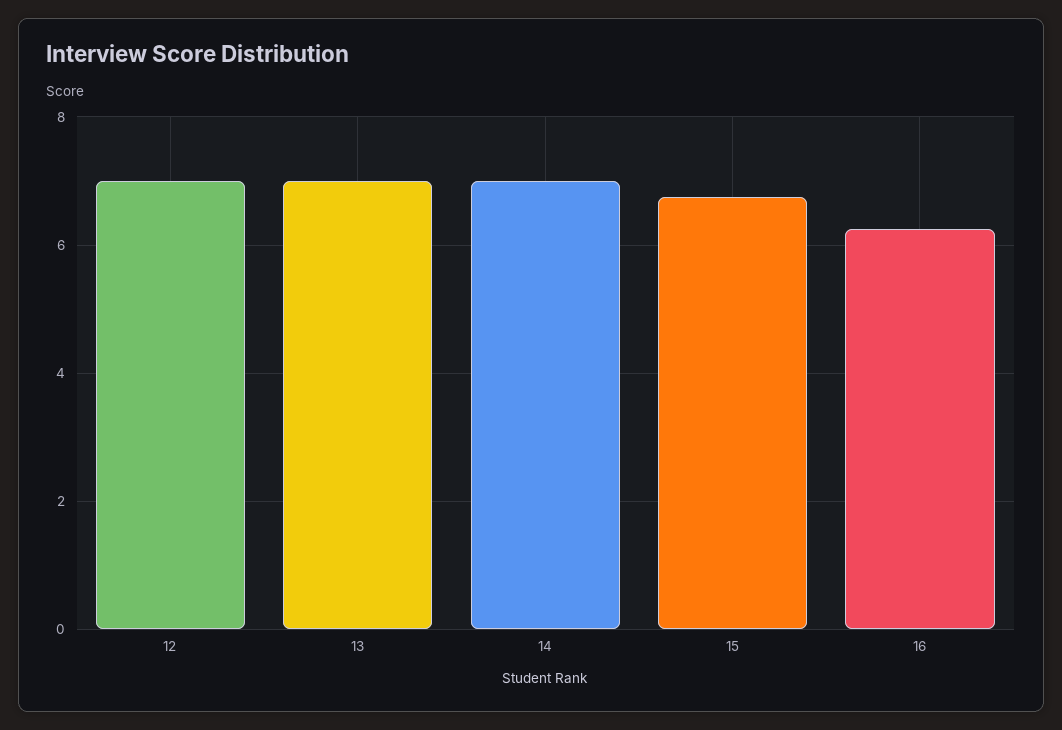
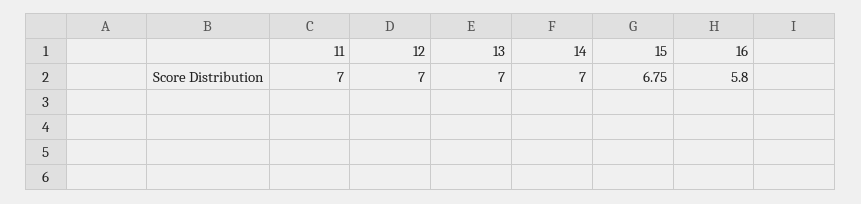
  {
    "12": 7,
    "13": 7,
    "14": 7,
    "15": 6.75,
-   "16": 6.2
+   "16": 5.8,
+   "11": 7
  }

